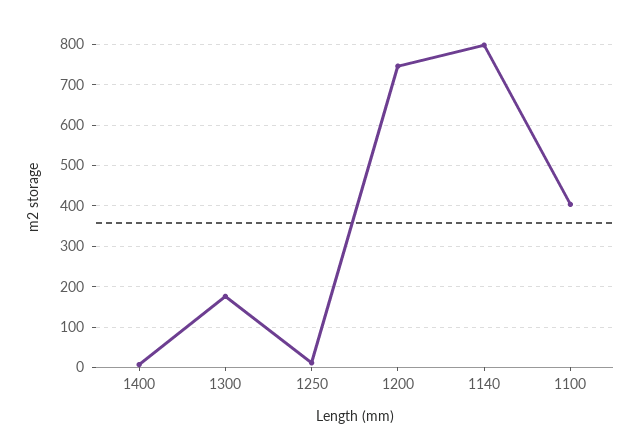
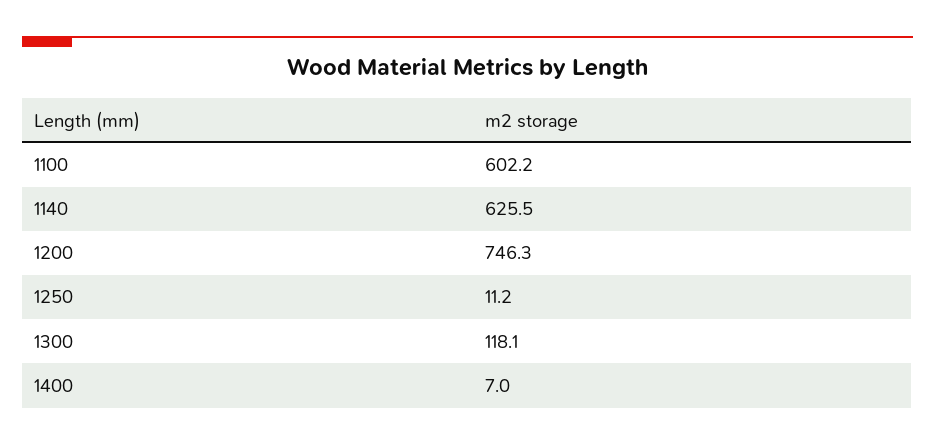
  {
    "1400": 7,
-   "1300": 180,
+   "1300": 118.1,
    "1250": 11.2,
    "1200": 746.3,
-   "1140": 800,
+   "1140": 625.5,
-   "1100": 400
+   "1100": 602.2
  }

